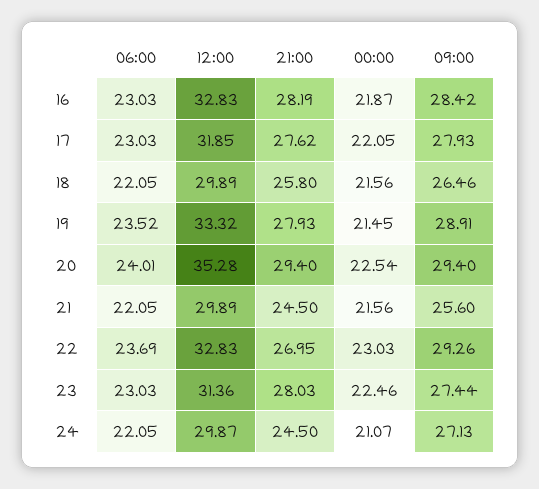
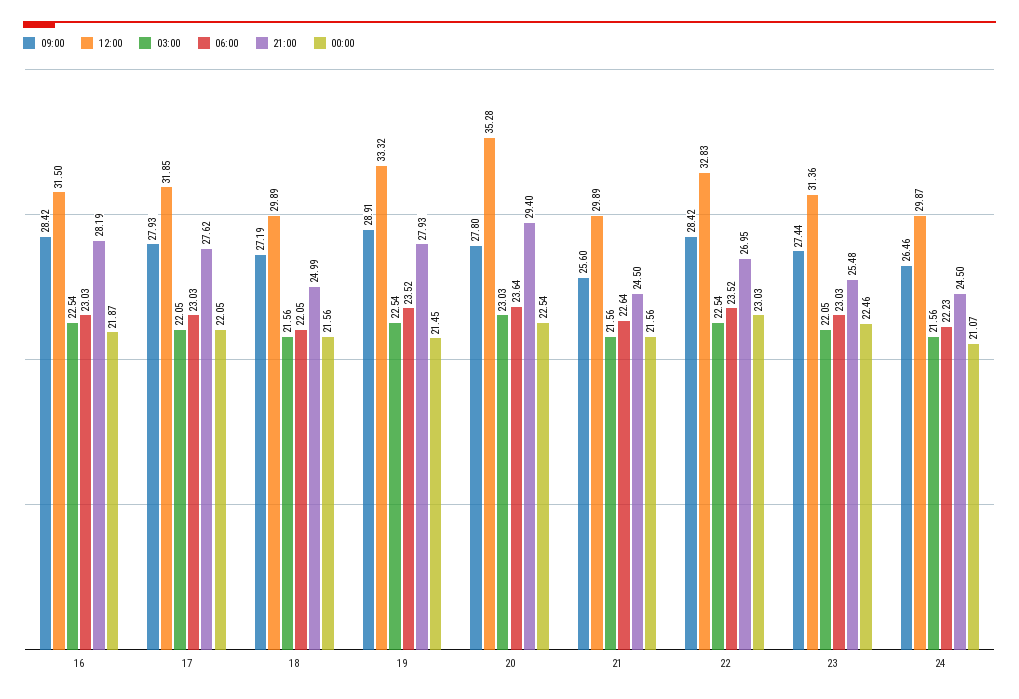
  {
    "06:00": {
      "16": 23.03,
      "17": 23.03,
      "18": 22.05,
      "19": 23.52,
-     "20": 24.01,
+     "20": 23.64,
-     "21": 22.05,
+     "21": 22.64,
-     "22": 23.69,
+     "22": 23.52,
      "23": 23.03,
-     "24": 22.05
+     "24": 22.23
    },
    "12:00": {
-     "16": 32.83,
+     "16": 31.5,
      "17": 31.85,
      "18": 29.89,
      "19": 33.32,
      "20": 35.28,
      "21": 29.89,
      "22": 32.83,
      "23": 31.36,
      "24": 29.87
    },
    "21:00": {
      "16": 28.19,
      "17": 27.62,
-     "18": 25.8,
+     "18": 24.99,
      "19": 27.93,
      "20": 29.4,
      "21": 24.5,
      "22": 26.95,
-     "23": 28.03,
+     "23": 25.48,
      "24": 24.5
    },
    "00:00": {
      "16": 21.87,
      "17": 22.05,
      "18": 21.56,
      "19": 21.45,
      "20": 22.54,
      "21": 21.56,
      "22": 23.03,
      "23": 22.46,
      "24": 21.07
    },
    "09:00": {
      "16": 28.42,
      "17": 27.93,
-     "18": 26.46,
+     "18": 27.19,
      "19": 28.91,
-     "20": 29.4,
+     "20": 27.8,
      "21": 25.6,
-     "22": 29.26,
+     "22": 28.42,
      "23": 27.44,
-     "24": 27.13
+     "24": 26.46
-   }
+   },
+   "03:00": {
+     "16": 22.54,
+     "17": 22.05,
+     "18": 21.56,
+     "19": 22.54,
+     "20": 23.03,
+     "21": 21.56,
+     "22": 22.54,
+     "23": 22.05,
+     "24": 21.56
+   }
  }

